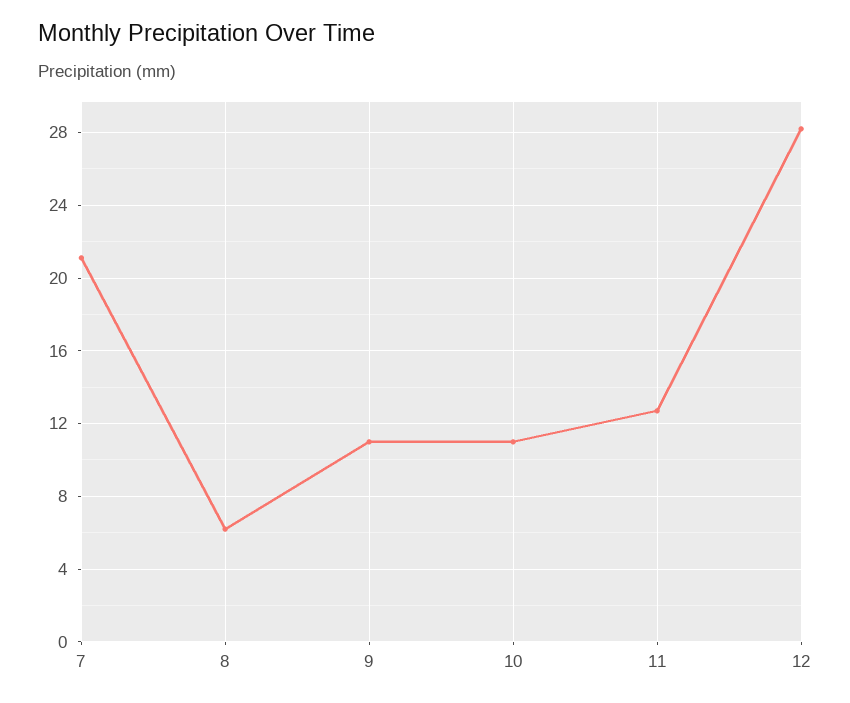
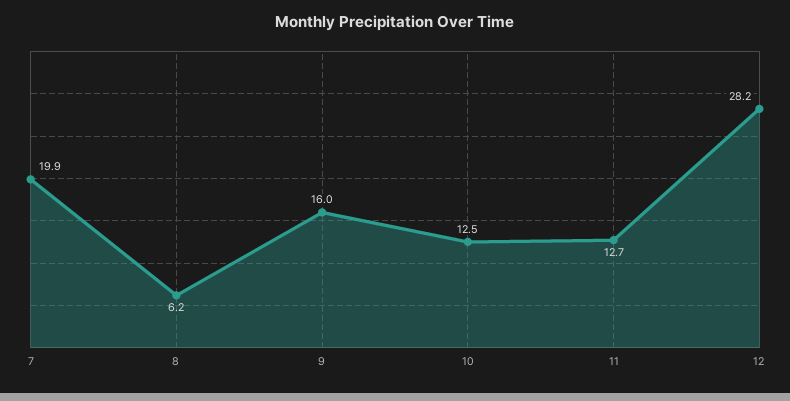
  {
-   "7": 21,
+   "7": 19.9,
    "8": 6.2,
-   "9": 11,
+   "9": 16,
-   "10": 11,
+   "10": 12.5,
    "11": 12.7,
    "12": 28.2
  }

